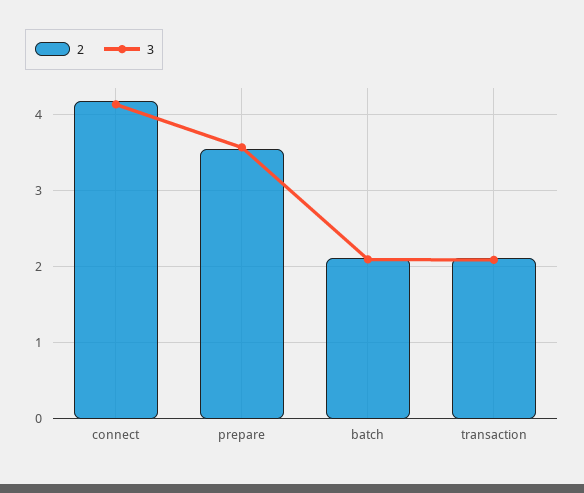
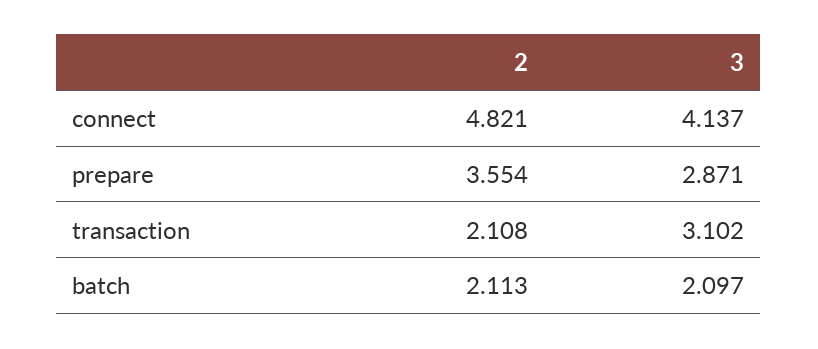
  {
    "2": {
-     "connect": 4.2,
+     "connect": 4.821,
      "prepare": 3.554,
      "batch": 2.113,
      "transaction": 2.108
    },
    "3": {
      "connect": 4.137,
-     "prepare": 3.6,
+     "prepare": 2.871,
      "batch": 2.097,
-     "transaction": 2.1
+     "transaction": 3.102
    }
  }

